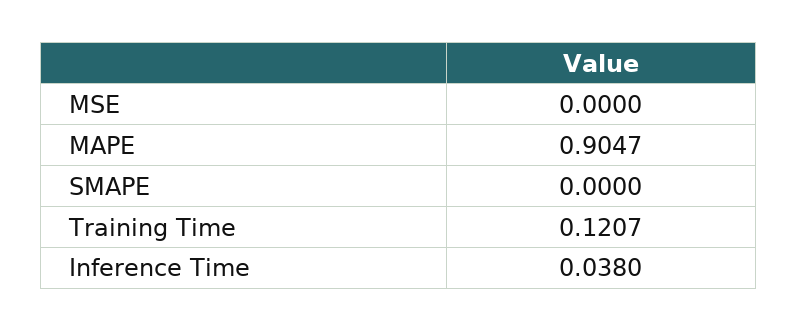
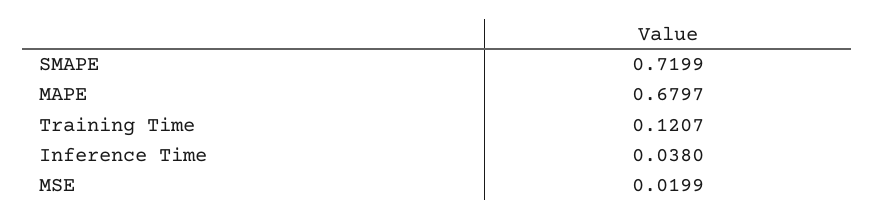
  {
-   "MSE": 0,
+   "MSE": 0.0199,
-   "MAPE": 0.9047,
+   "MAPE": 0.6797,
-   "SMAPE": 0,
+   "SMAPE": 0.7199,
    "Training Time": 0.1207,
    "Inference Time": 0.038
  }

